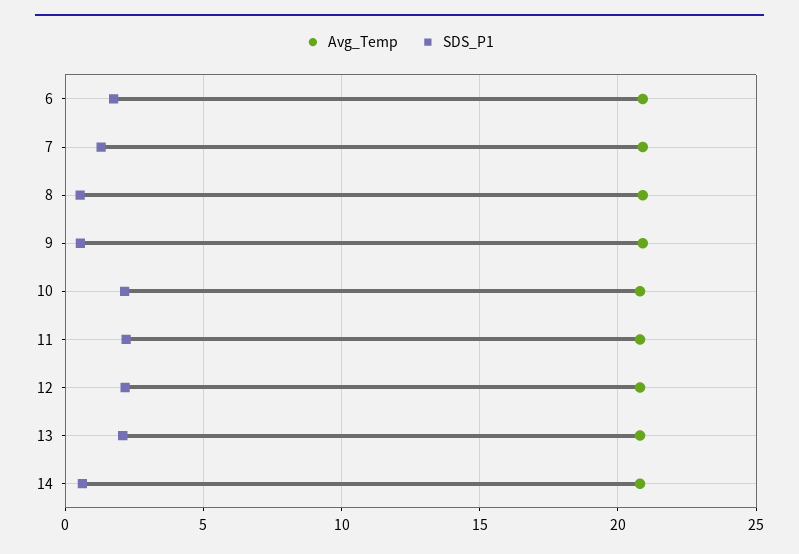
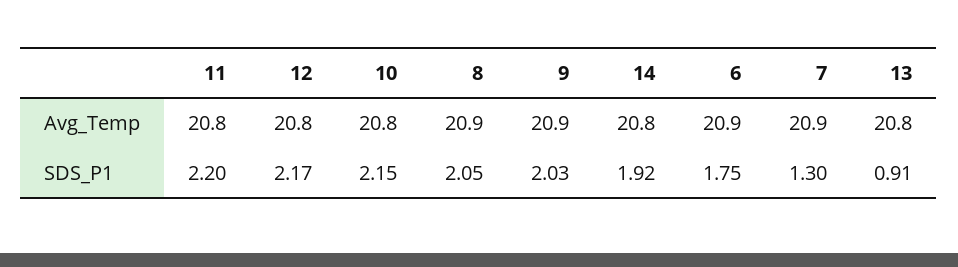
  {
    "Avg_Temp": {
      "6": 20.9,
      "7": 20.9,
      "8": 20.9,
      "9": 20.9,
      "10": 20.8,
      "11": 20.8,
      "12": 20.8,
      "13": 20.8,
      "14": 20.8
    },
    "SDS_P1": {
      "6": 1.75,
      "7": 1.3,
-     "8": 0.5,
+     "8": 2.05,
-     "9": 0.5,
+     "9": 2.03,
      "10": 2.15,
      "11": 2.2,
      "12": 2.17,
-     "13": 2,
+     "13": 0.91,
-     "14": 0.5
+     "14": 1.92
    }
  }

